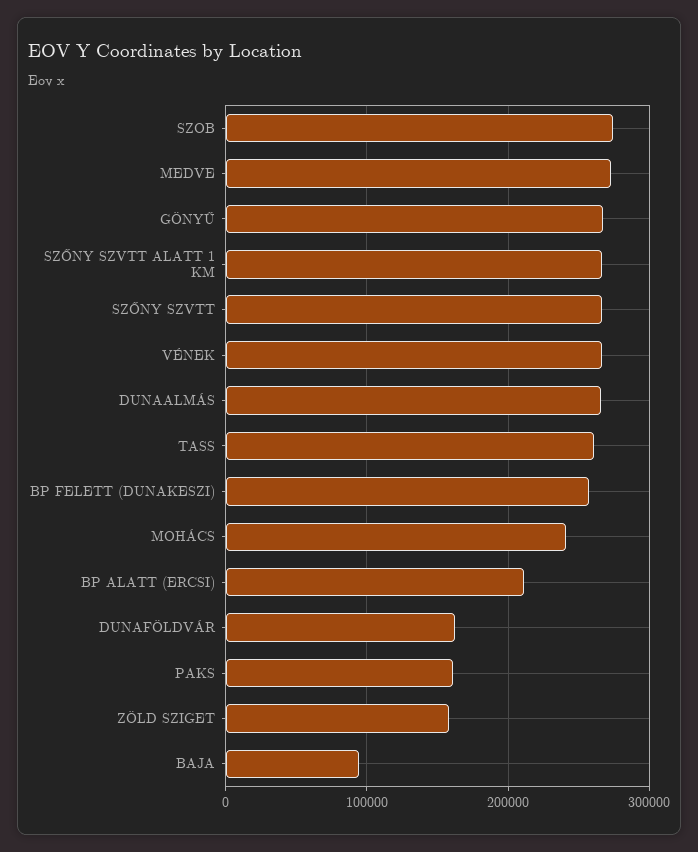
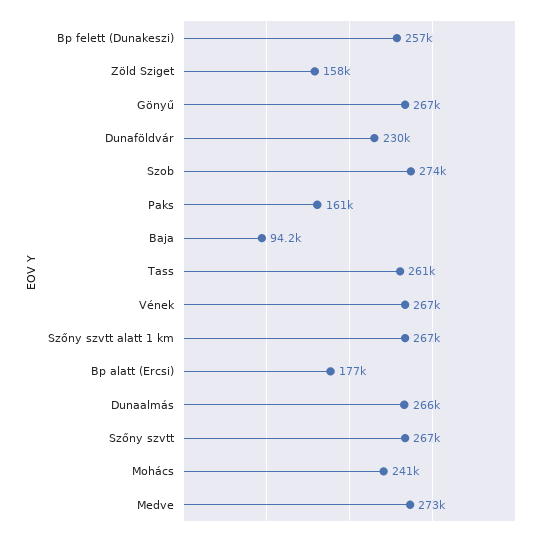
  {
    "SZOB": 274000,
    "MEDVE": 273000,
    "GÖNYŰ": 267000,
    "SZŐNY SZVTT ALATT 1 KM": 267000,
    "SZŐNY SZVTT": 267000,
    "VÉNEK": 267000,
    "DUNAALMÁS": 266000,
    "TASS": 261000,
    "BP FELETT (DUNAKESZI)": 257000,
    "MOHÁCS": 241000,
-   "BP ALATT (ERCSI)": 210000,
+   "BP ALATT (ERCSI)": 177000,
-   "DUNAFÖLDVÁR": 160000,
+   "DUNAFÖLDVÁR": 230000,
    "PAKS": 161000,
    "ZÖLD SZIGET": 158000,
    "BAJA": 94200
  }

